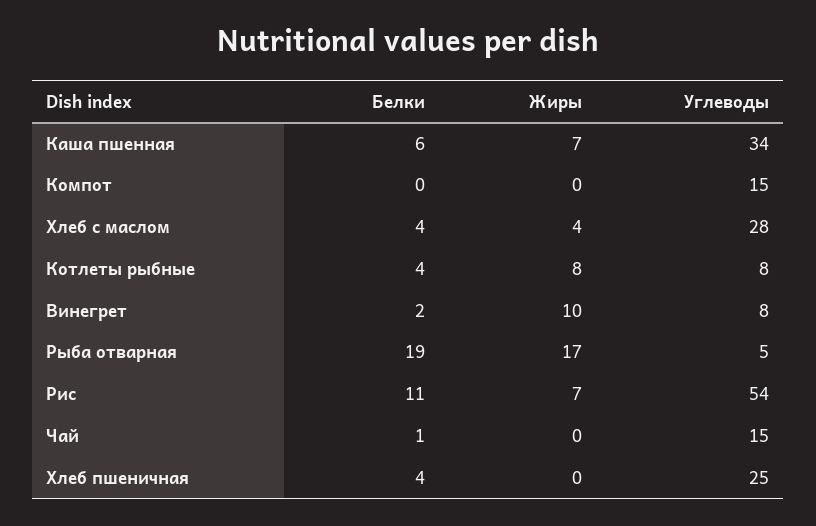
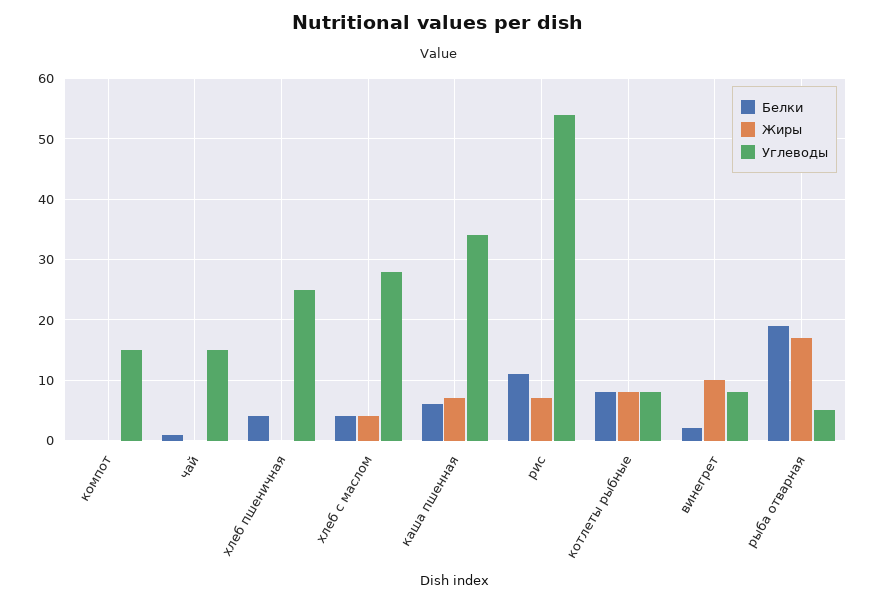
  {
    "Белки": {
      "Каша пшенная": 6,
      "Компот": 0,
      "Хлеб с маслом": 4,
-     "Котлеты рыбные": 4,
+     "Котлеты рыбные": 8,
      "Винегрет": 2,
      "Рыба отварная": 19,
      "Рис": 11,
      "Чай": 1,
      "Хлеб пшеничная": 4
    },
    "Жиры": {
      "Каша пшенная": 7,
      "Компот": 0,
      "Хлеб с маслом": 4,
      "Котлеты рыбные": 8,
      "Винегрет": 10,
      "Рыба отварная": 17,
      "Рис": 7,
      "Чай": 0,
      "Хлеб пшеничная": 0
    },
    "Углеводы": {
      "Каша пшенная": 34,
      "Компот": 15,
      "Хлеб с маслом": 28,
      "Котлеты рыбные": 8,
      "Винегрет": 8,
      "Рыба отварная": 5,
      "Рис": 54,
      "Чай": 15,
      "Хлеб пшеничная": 25
    }
  }

